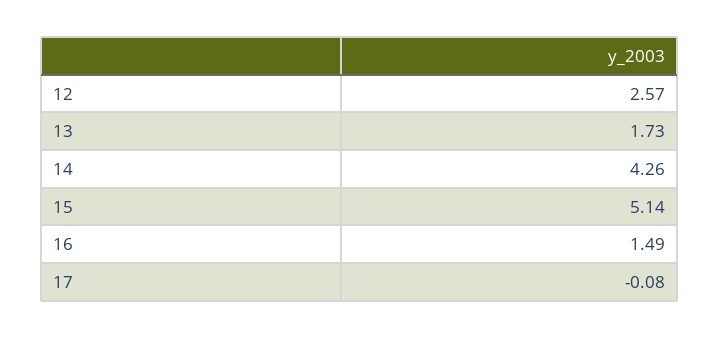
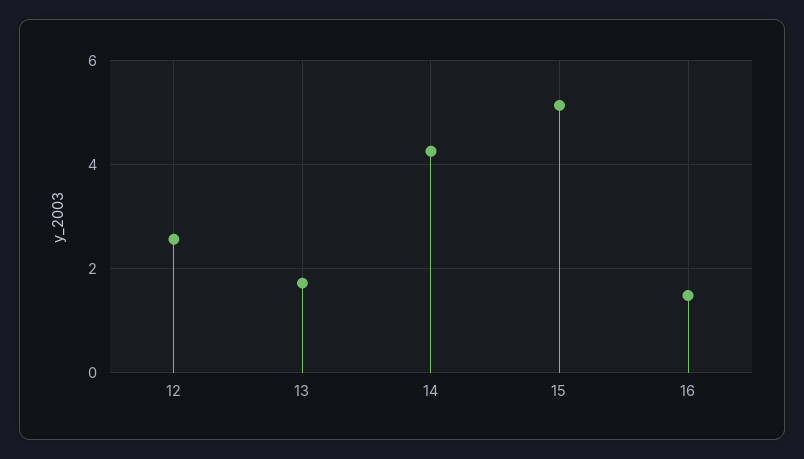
  {
    "12": 2.57,
    "13": 1.73,
    "14": 4.26,
    "15": 5.14,
-   "16": 1.49,
+   "16": 1.49
-   "17": -0.08
  }

